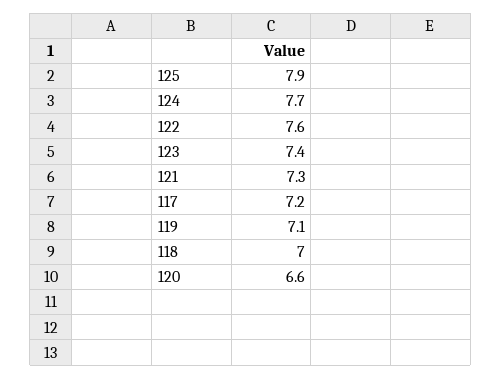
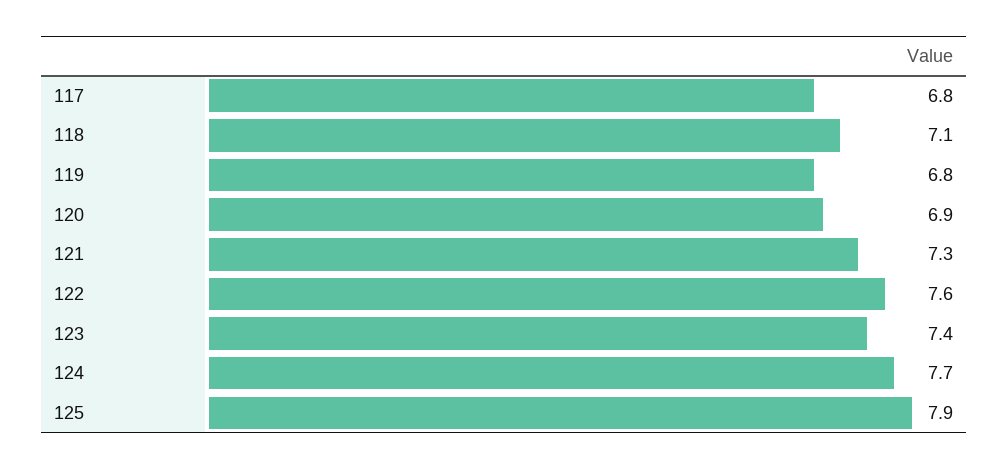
  {
    "125": 7.9,
    "124": 7.7,
    "122": 7.6,
    "123": 7.4,
    "121": 7.3,
-   "117": 7.2,
+   "117": 6.8,
-   "119": 7.1,
+   "119": 6.8,
-   "118": 7,
+   "118": 7.1,
-   "120": 6.6
+   "120": 6.9
  }

